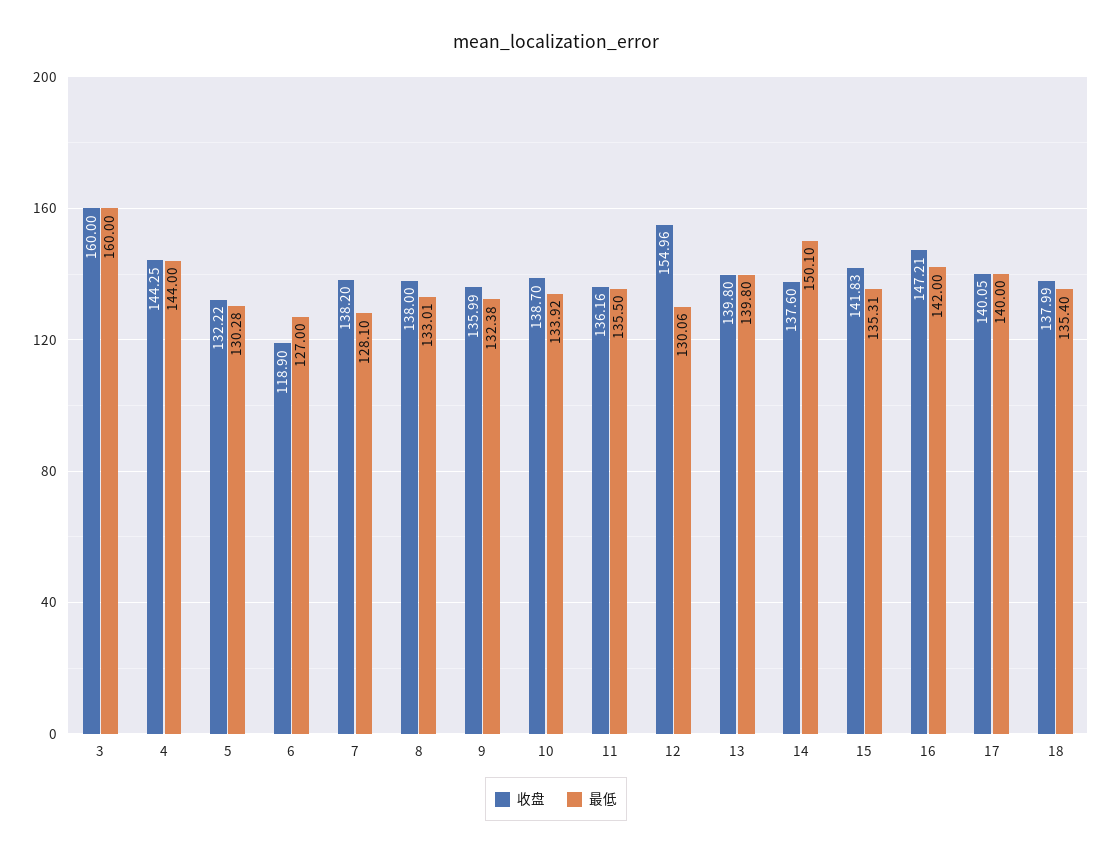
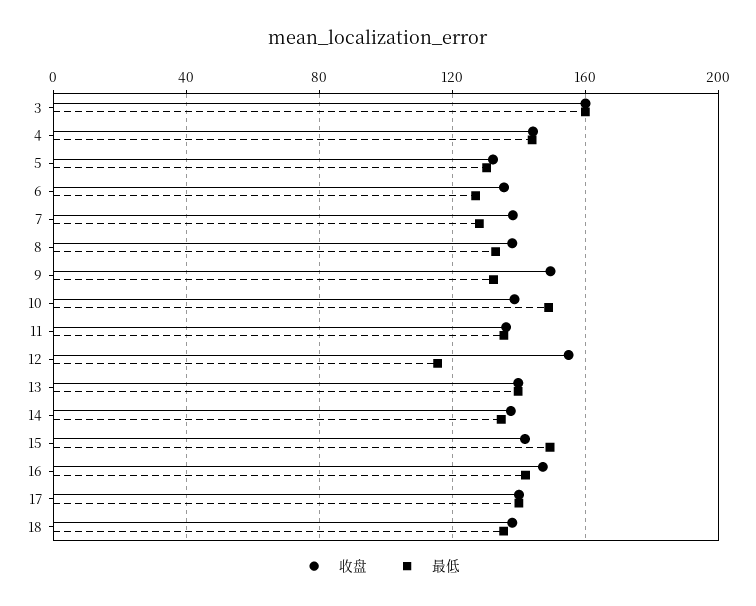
  {
    "收盘": {
      "3": 160,
      "4": 144.25,
      "5": 132.22,
-     "6": 118.9,
+     "6": 135,
      "7": 138.2,
      "8": 138,
-     "9": 135.99,
+     "9": 150,
      "10": 138.7,
      "11": 136.16,
      "12": 154.96,
      "13": 139.8,
      "14": 137.6,
      "15": 141.83,
      "16": 147.21,
      "17": 140.05,
      "18": 137.99
    },
    "最低": {
      "3": 160,
      "4": 144,
      "5": 130.28,
      "6": 127,
      "7": 128.1,
      "8": 133.01,
      "9": 132.38,
-     "10": 133.92,
+     "10": 150,
      "11": 135.5,
-     "12": 130.06,
+     "12": 115,
      "13": 139.8,
-     "14": 150.1,
+     "14": 135,
-     "15": 135.31,
+     "15": 150,
      "16": 142,
      "17": 140,
      "18": 135.4
    }
  }

